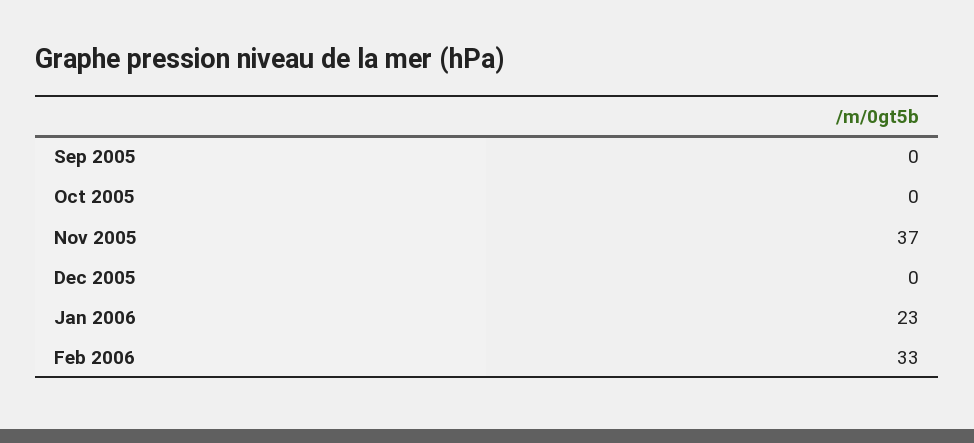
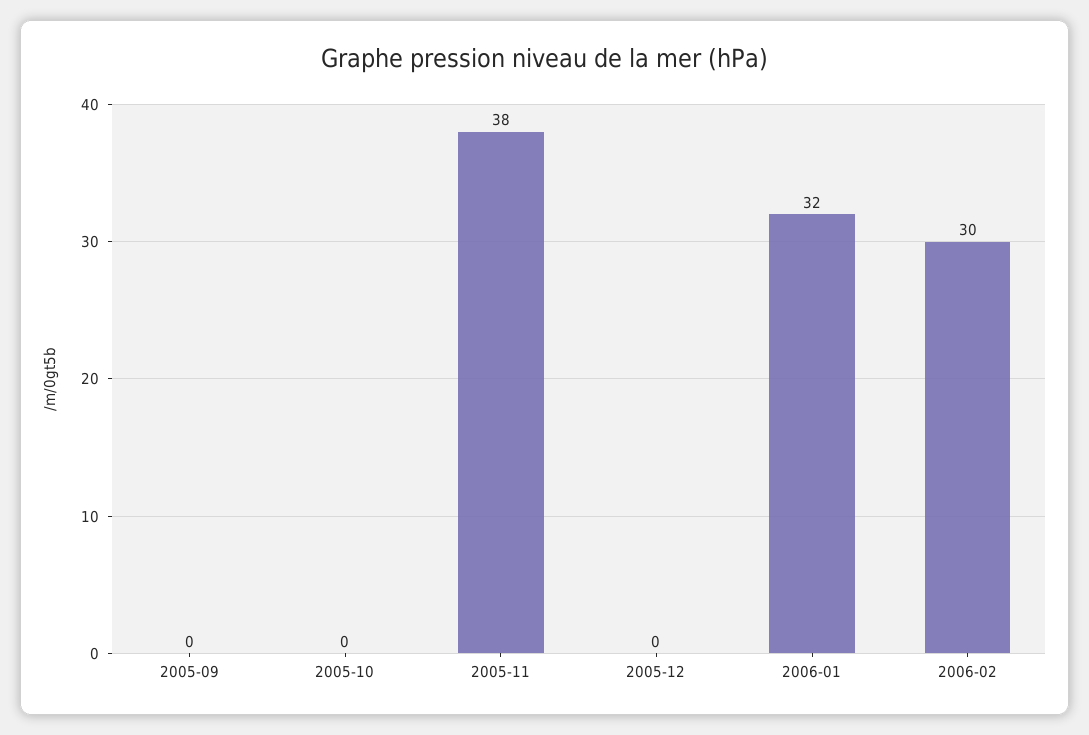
  {
    "Sep 2005": 0,
    "Oct 2005": 0,
-   "Nov 2005": 37,
+   "Nov 2005": 38,
    "Dec 2005": 0,
-   "Jan 2006": 23,
+   "Jan 2006": 32,
-   "Feb 2006": 33
+   "Feb 2006": 30
  }

